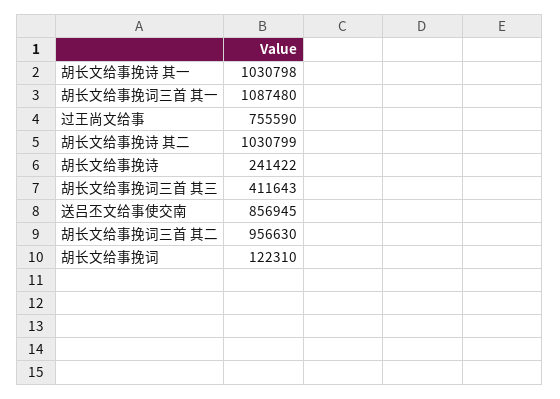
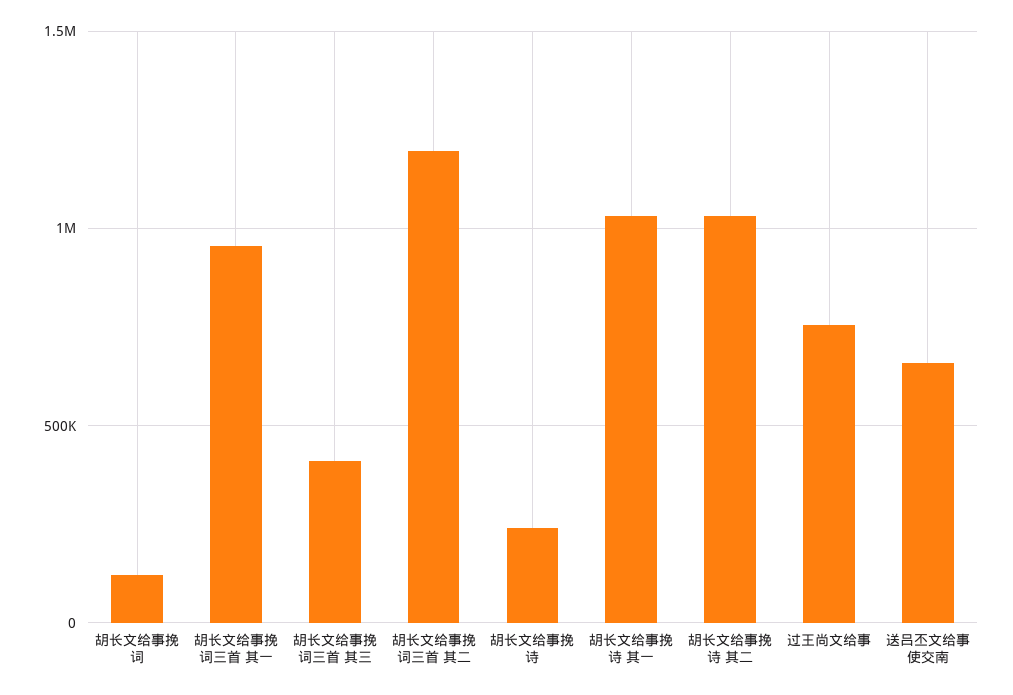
  {
    "胡长文给事挽诗 其一": 1030798,
-   "胡长文给事挽词三首 其一": 1087480,
+   "胡长文给事挽词三首 其一": 950000,
    "过王尚文给事": 755590,
    "胡长文给事挽诗 其二": 1030799,
    "胡长文给事挽诗": 241422,
    "胡长文给事挽词三首 其三": 411643,
-   "送吕丕文给事使交南": 856945,
+   "送吕丕文给事使交南": 650000,
-   "胡长文给事挽词三首 其二": 956630,
+   "胡长文给事挽词三首 其二": 1200000,
    "胡长文给事挽词": 122310
  }

